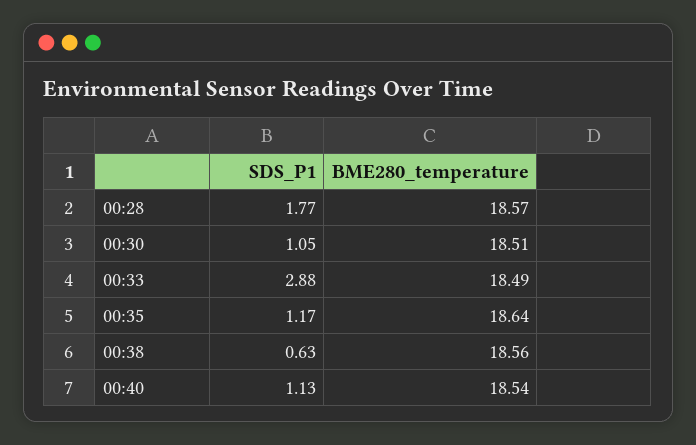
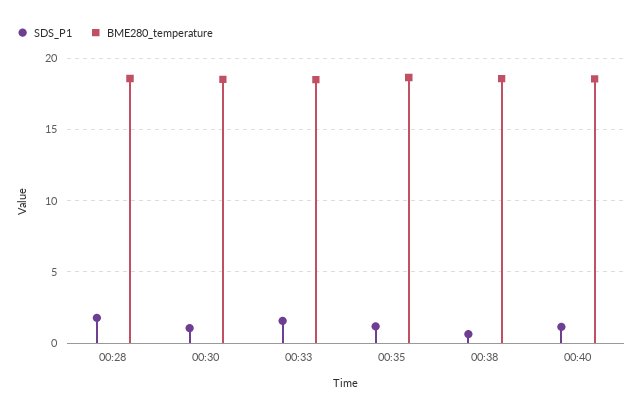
  {
    "SDS_P1": {
      "00:28": 1.77,
      "00:30": 1.05,
-     "00:33": 2.88,
+     "00:33": 1.5,
      "00:35": 1.17,
      "00:38": 0.63,
      "00:40": 1.13
    },
    "BME280_temperature": {
      "00:28": 18.57,
      "00:30": 18.51,
      "00:33": 18.49,
      "00:35": 18.64,
      "00:38": 18.56,
      "00:40": 18.54
    }
  }

